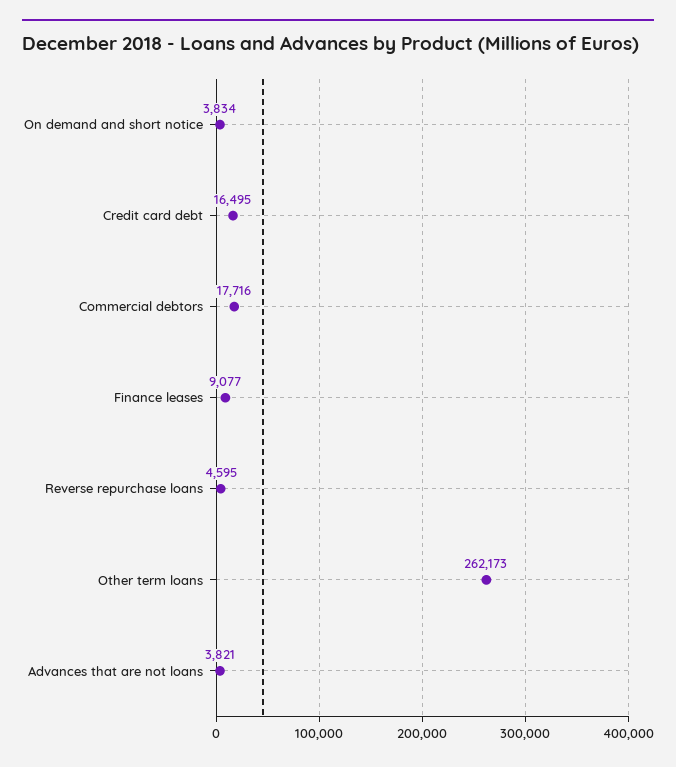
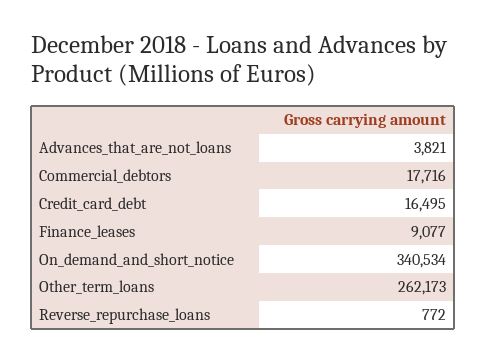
  {
-   "On demand and short notice": 3834,
+   "On demand and short notice": 340534,
    "Credit card debt": 16495,
    "Commercial debtors": 17716,
    "Finance leases": 9077,
-   "Reverse repurchase loans": 4595,
+   "Reverse repurchase loans": 772,
    "Other term loans": 262173,
    "Advances that are not loans": 3821
  }

